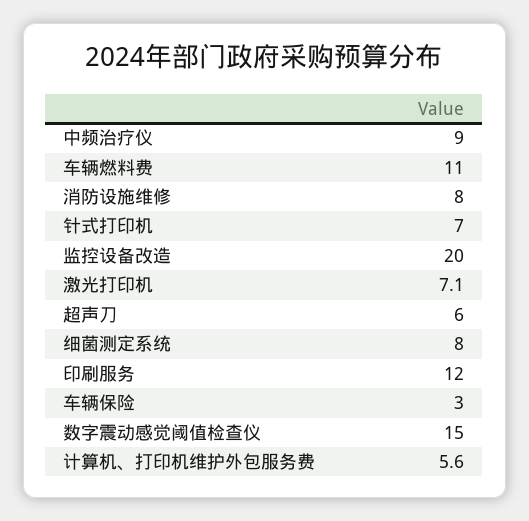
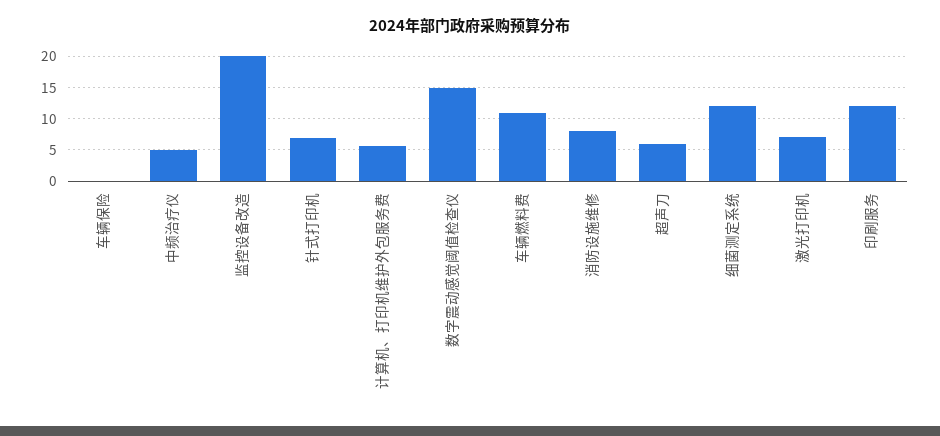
  {
-   "中频治疗仪": 9,
+   "中频治疗仪": 5,
    "车辆燃料费": 11,
    "消防设施维修": 8,
    "针式打印机": 7,
    "监控设备改造": 20,
    "激光打印机": 7.1,
    "超声刀": 6,
-   "细菌测定系统": 8,
+   "细菌测定系统": 12,
    "印刷服务": 12,
-   "车辆保险": 3,
+   "车辆保险": 0,
    "数字震动感觉阈值检查仪": 15,
    "计算机、打印机维护外包服务费": 5.6
  }

